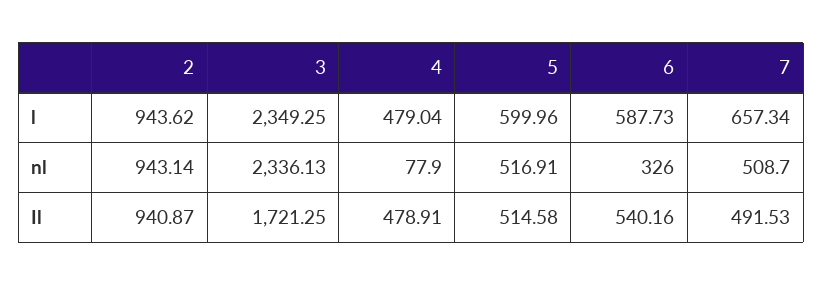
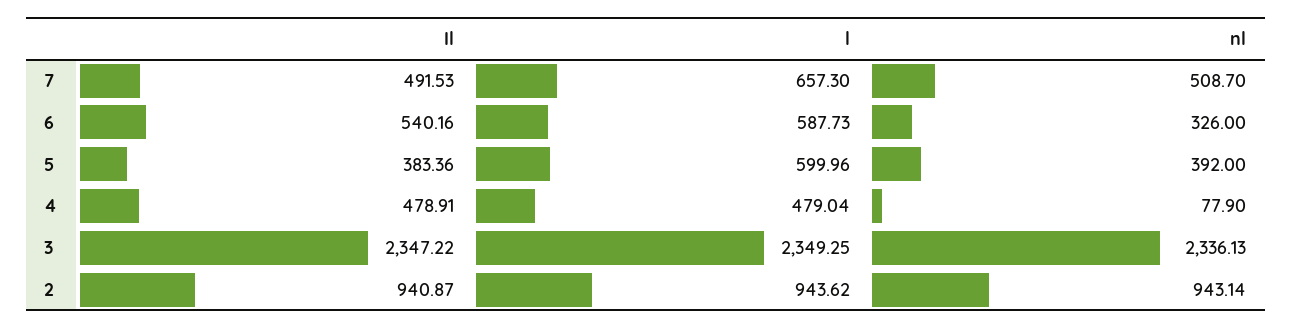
  {
    "2": {
      "l": 943.62,
      "nl": 943.14,
      "Il": 940.87
    },
    "3": {
      "l": 2349.25,
      "nl": 2336.13,
-     "Il": 1721.25
+     "Il": 2347.22
    },
    "4": {
      "l": 479.04,
      "nl": 77.9,
      "Il": 478.91
    },
    "5": {
      "l": 599.96,
-     "nl": 516.91,
+     "nl": 392,
-     "Il": 514.58
+     "Il": 383.36
    },
    "6": {
      "l": 587.73,
      "nl": 326,
      "Il": 540.16
    },
    "7": {
-     "l": 657.34,
+     "l": 657.3,
      "nl": 508.7,
      "Il": 491.53
    }
  }

